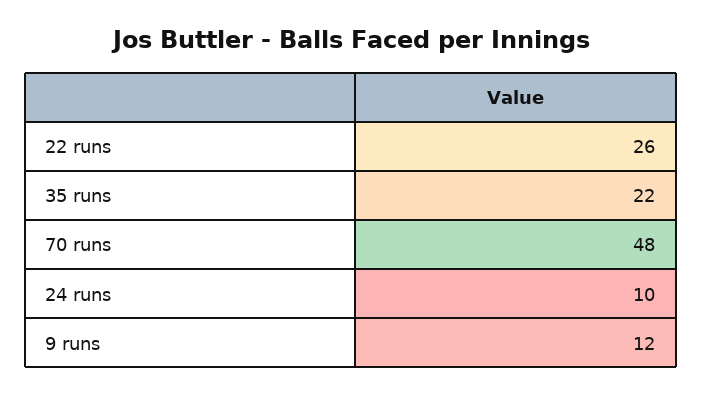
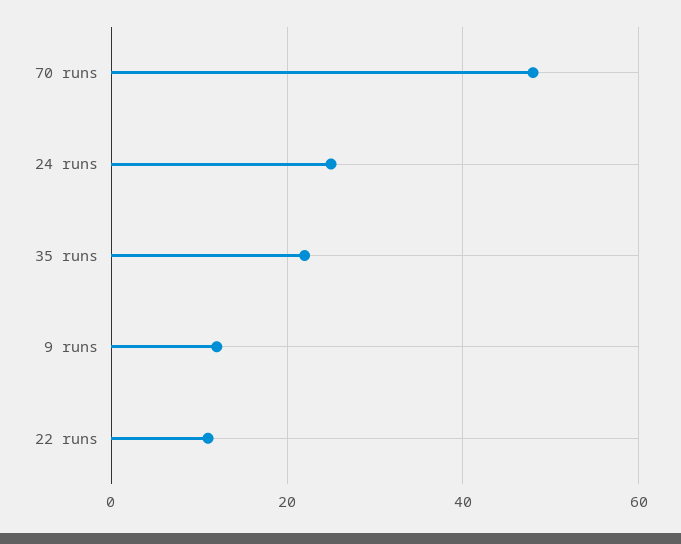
  {
-   "22 runs": 26,
+   "22 runs": 10,
    "35 runs": 22,
    "70 runs": 48,
-   "24 runs": 10,
+   "24 runs": 25,
    "9 runs": 12
  }

